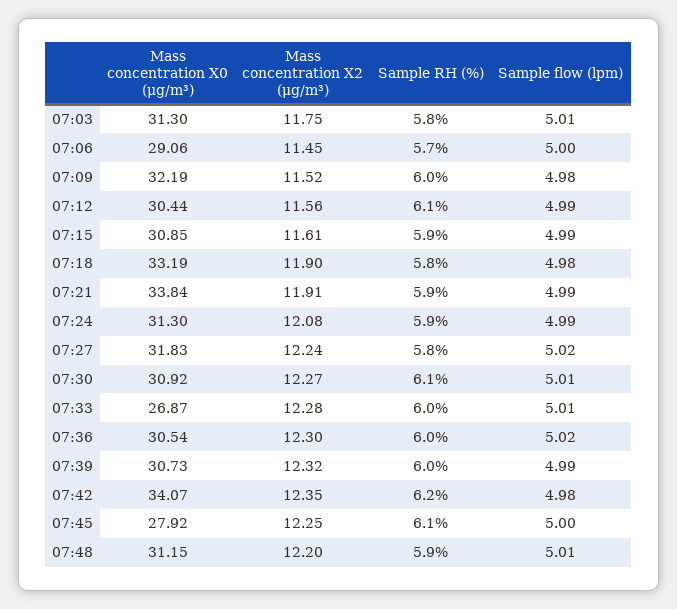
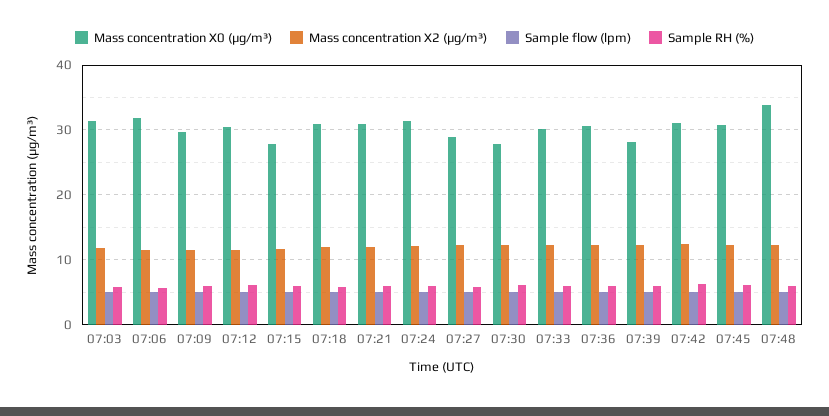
  {
    "Mass concentration X0 (μg/m³)": {
      "07:03": 31.3,
-     "07:06": 29.06,
+     "07:06": 32,
-     "07:09": 32.19,
+     "07:09": 30,
      "07:12": 30.44,
-     "07:15": 30.85,
+     "07:15": 28,
-     "07:18": 33.19,
+     "07:18": 31,
-     "07:21": 33.84,
+     "07:21": 31,
      "07:24": 31.3,
-     "07:27": 31.83,
+     "07:27": 29,
-     "07:30": 30.92,
+     "07:30": 28,
-     "07:33": 26.87,
+     "07:33": 30,
      "07:36": 30.54,
-     "07:39": 30.73,
+     "07:39": 28,
-     "07:42": 34.07,
+     "07:42": 31,
-     "07:45": 27.92,
+     "07:45": 31,
-     "07:48": 31.15
+     "07:48": 34
    },
    "Mass concentration X2 (μg/m³)": {
      "07:03": 11.75,
      "07:06": 11.45,
      "07:09": 11.52,
      "07:12": 11.56,
      "07:15": 11.61,
      "07:18": 11.9,
      "07:21": 11.91,
      "07:24": 12.08,
      "07:27": 12.24,
      "07:30": 12.27,
      "07:33": 12.28,
      "07:36": 12.3,
      "07:39": 12.32,
      "07:42": 12.35,
      "07:45": 12.25,
      "07:48": 12.2
    },
    "Sample RH (%)": {
      "07:03": 5.8,
      "07:06": 5.7,
      "07:09": 6,
      "07:12": 6.1,
      "07:15": 5.9,
      "07:18": 5.8,
      "07:21": 5.9,
      "07:24": 5.9,
      "07:27": 5.8,
      "07:30": 6.1,
      "07:33": 6,
      "07:36": 6,
      "07:39": 6,
      "07:42": 6.2,
      "07:45": 6.1,
      "07:48": 5.9
    },
    "Sample flow (lpm)": {
      "07:03": 5.01,
      "07:06": 5,
      "07:09": 4.98,
      "07:12": 4.99,
      "07:15": 4.99,
      "07:18": 4.98,
      "07:21": 4.99,
      "07:24": 4.99,
      "07:27": 5.02,
      "07:30": 5.01,
      "07:33": 5.01,
      "07:36": 5.02,
      "07:39": 4.99,
      "07:42": 4.98,
      "07:45": 5,
      "07:48": 5.01
    }
  }

